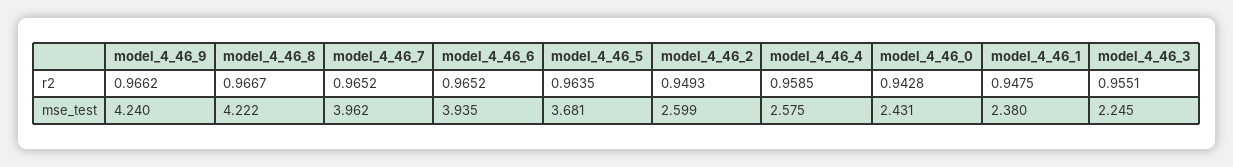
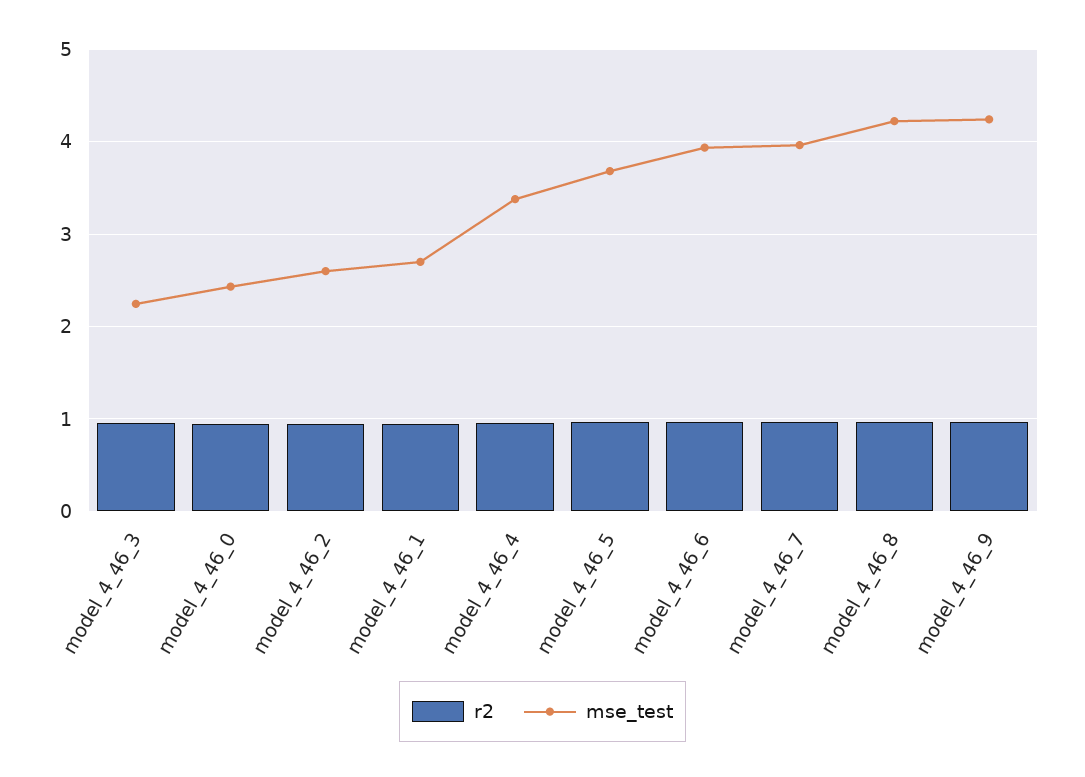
  {
    "r2": {
      "model_4_46_9": 0.9662,
      "model_4_46_8": 0.9667,
      "model_4_46_7": 0.9652,
      "model_4_46_6": 0.9652,
      "model_4_46_5": 0.9635,
      "model_4_46_2": 0.9493,
      "model_4_46_4": 0.9585,
      "model_4_46_0": 0.9428,
      "model_4_46_1": 0.9475,
      "model_4_46_3": 0.9551
    },
    "mse_test": {
      "model_4_46_9": 4.24,
      "model_4_46_8": 4.222,
      "model_4_46_7": 3.962,
      "model_4_46_6": 3.935,
      "model_4_46_5": 3.681,
      "model_4_46_2": 2.599,
-     "model_4_46_4": 2.575,
+     "model_4_46_4": 3.4,
      "model_4_46_0": 2.431,
-     "model_4_46_1": 2.38,
+     "model_4_46_1": 2.7,
      "model_4_46_3": 2.245
    }
  }

